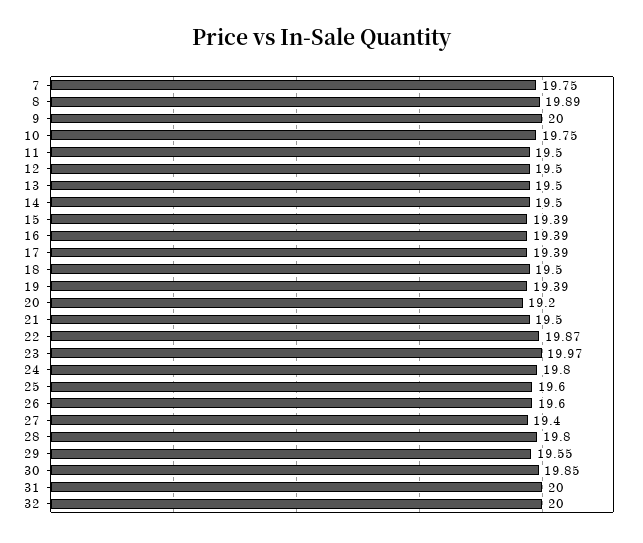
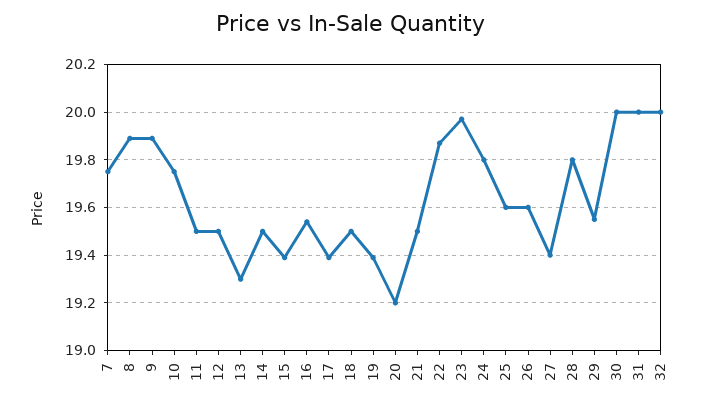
  {
    "7": 19.75,
    "8": 19.89,
-   "9": 20,
+   "9": 19.9,
    "10": 19.75,
    "11": 19.5,
    "12": 19.5,
-   "13": 19.5,
+   "13": 19.3,
    "14": 19.5,
    "15": 19.39,
-   "16": 19.39,
+   "16": 19.55,
    "17": 19.39,
    "18": 19.5,
    "19": 19.39,
    "20": 19.2,
    "21": 19.5,
    "22": 19.87,
    "23": 19.97,
    "24": 19.8,
    "25": 19.6,
    "26": 19.6,
    "27": 19.4,
    "28": 19.8,
    "29": 19.55,
-   "30": 19.85,
+   "30": 20,
    "31": 20,
    "32": 20
  }

